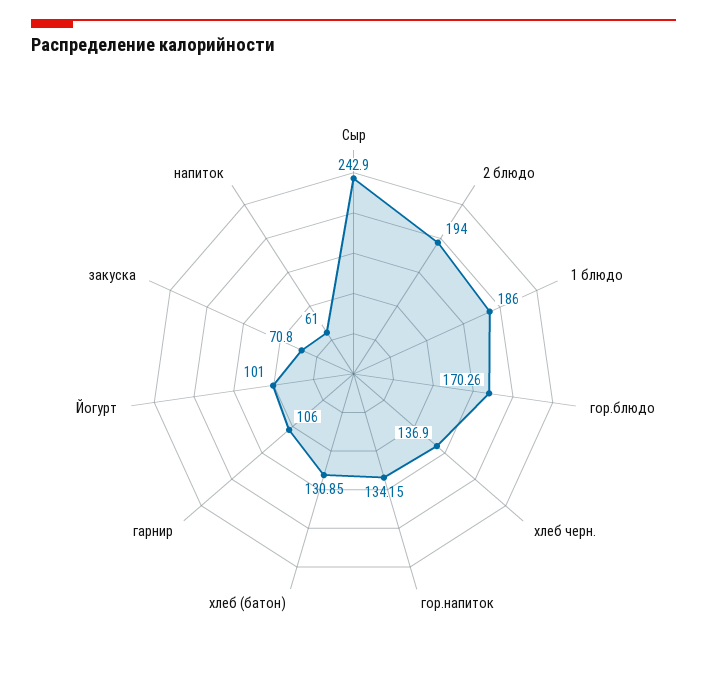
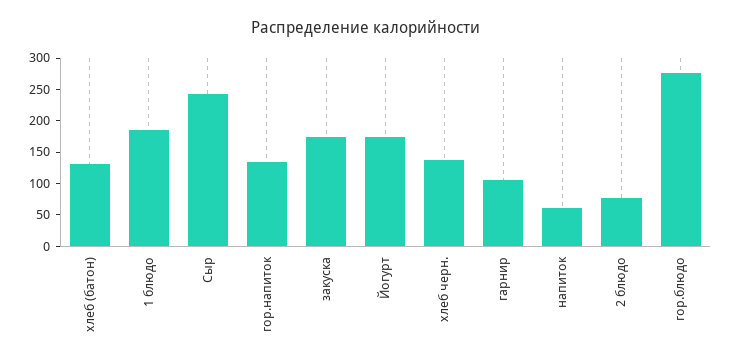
  {
    "Сыр": 242.9,
-   "2 блюдо": 194,
+   "2 блюдо": 75,
    "1 блюдо": 186,
-   "гор.блюдо": 170.26,
+   "гор.блюдо": 275,
    "хлеб черн.": 136.9,
    "гор.напиток": 134.15,
    "хлеб (батон)": 130.85,
    "гарнир": 106,
-   "Йогурт": 101,
+   "Йогурт": 175,
-   "закуска": 70.8,
+   "закуска": 175,
    "напиток": 61
  }

